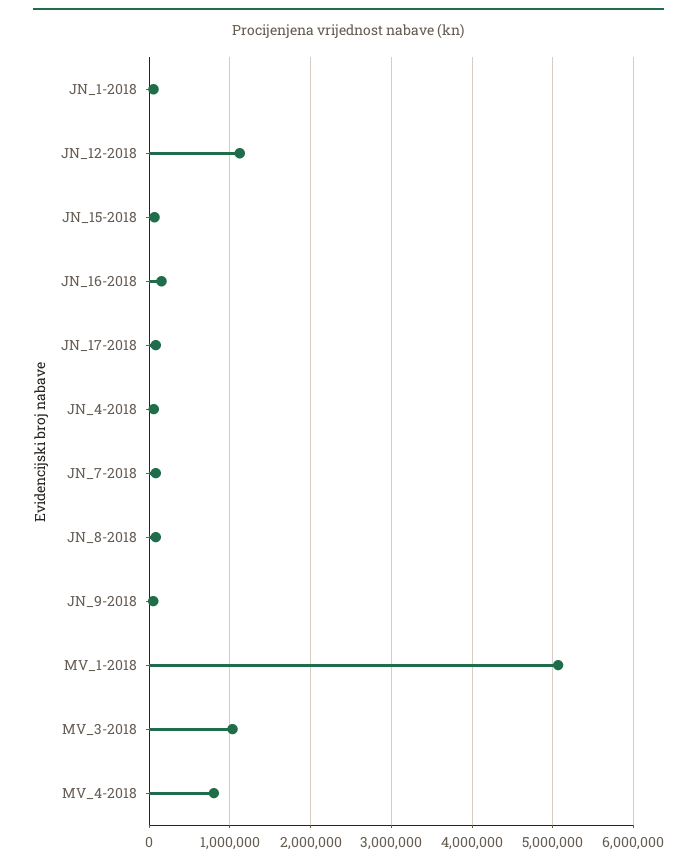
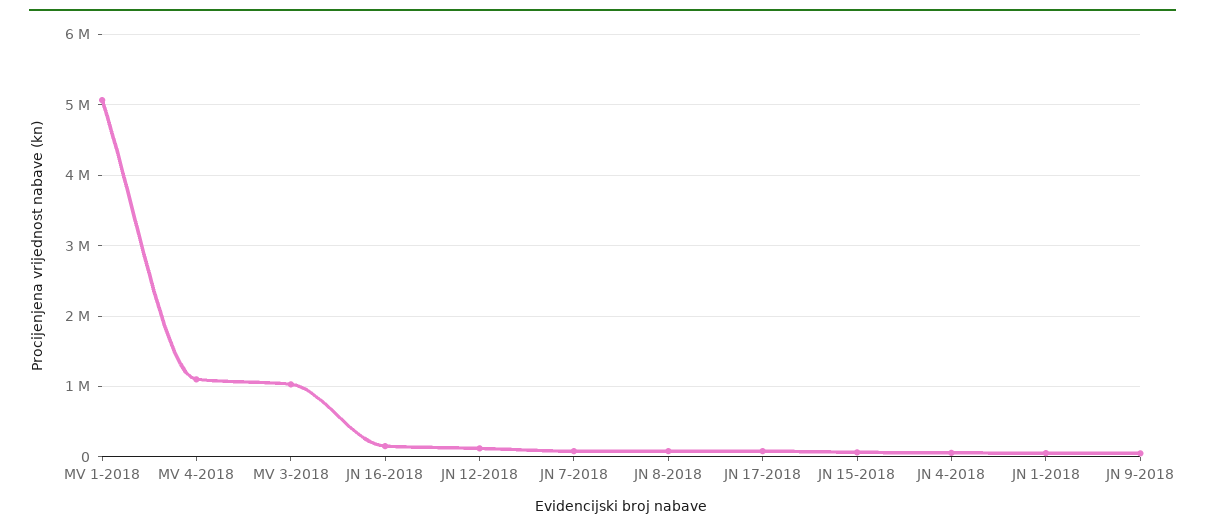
  {
    "JN_1-2018": 100000,
-   "JN_12-2018": 1100000,
+   "JN_12-2018": 100000,
    "JN_15-2018": 100000,
    "JN_16-2018": 200000,
    "JN_17-2018": 100000,
    "JN_4-2018": 100000,
    "JN_7-2018": 100000,
    "JN_8-2018": 100000,
    "JN_9-2018": 0,
    "MV_1-2018": 5100000,
    "MV_3-2018": 1000000,
-   "MV_4-2018": 800000
+   "MV_4-2018": 1100000
  }

